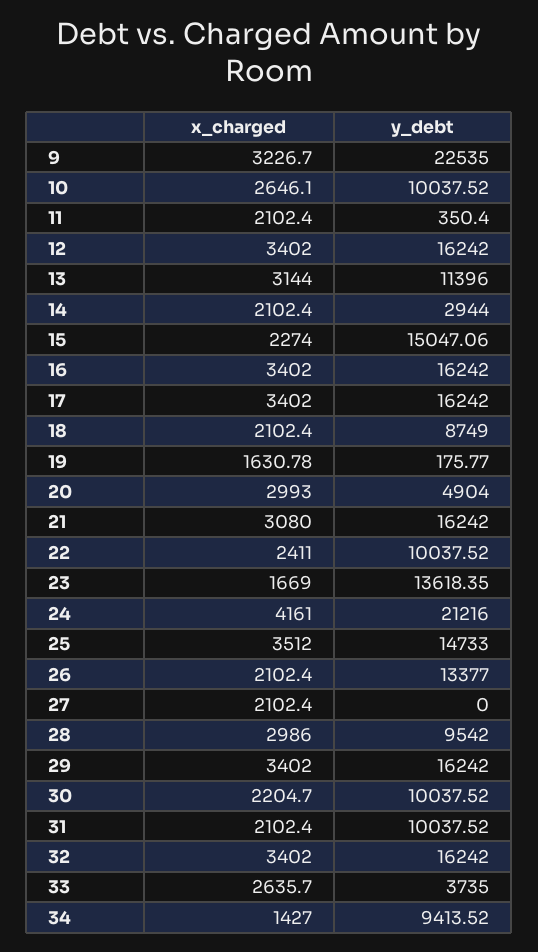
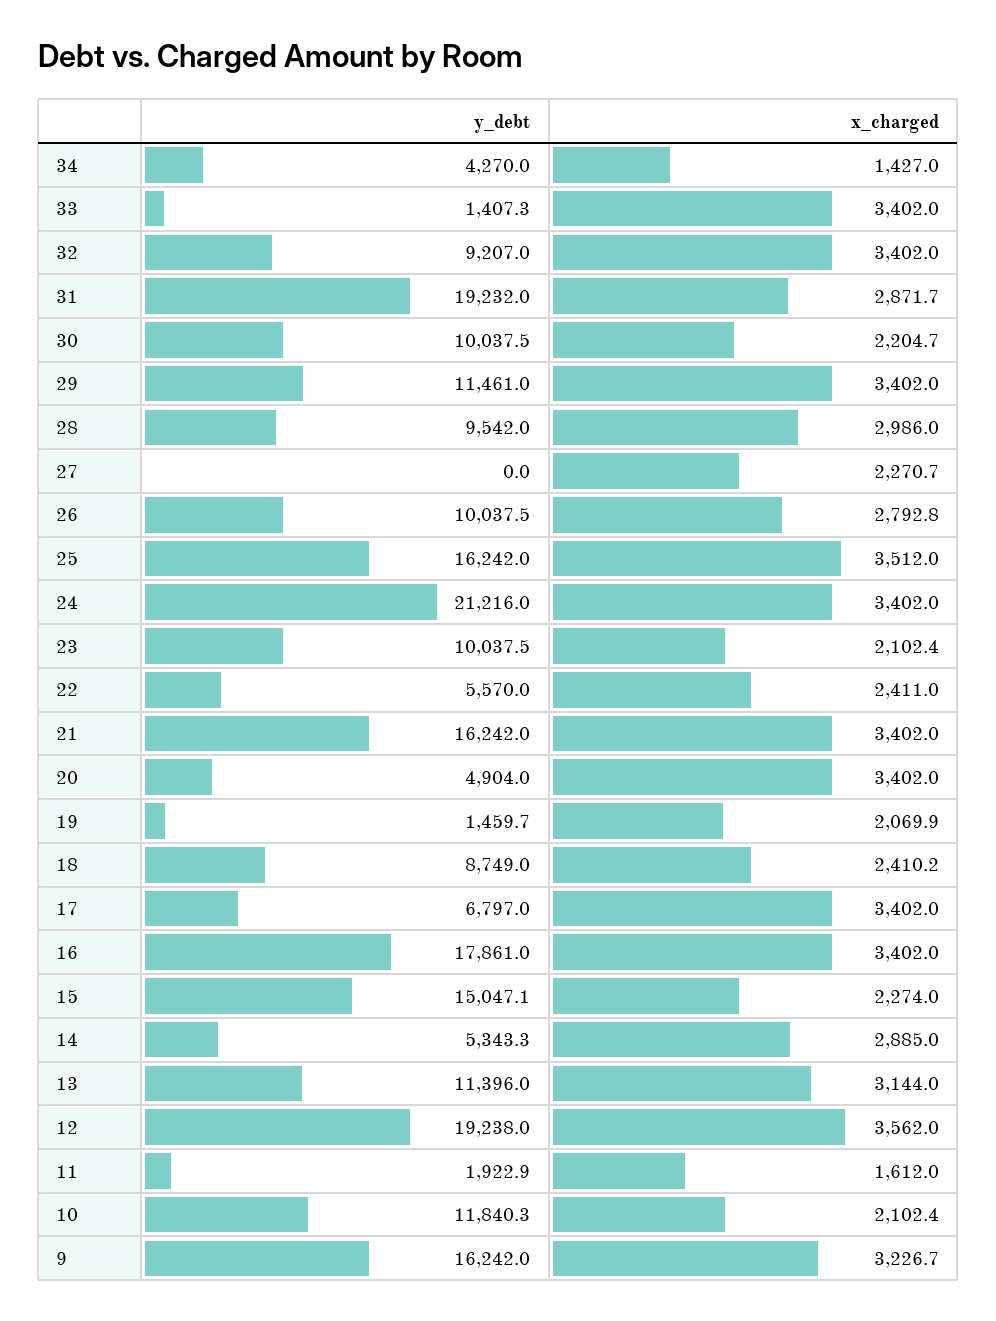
  {
    "x_charged": {
      "9": 3226.7,
-     "10": 2646.1,
+     "10": 2102.4,
-     "11": 2102.4,
+     "11": 1612,
-     "12": 3402,
+     "12": 3562,
      "13": 3144,
-     "14": 2102.4,
+     "14": 2885,
      "15": 2274,
      "16": 3402,
      "17": 3402,
-     "18": 2102.4,
+     "18": 2410.2,
-     "19": 1630.78,
+     "19": 2069.9,
-     "20": 2993,
+     "20": 3402,
-     "21": 3080,
+     "21": 3402,
      "22": 2411,
-     "23": 1669,
+     "23": 2102.4,
-     "24": 4161,
+     "24": 3402,
      "25": 3512,
-     "26": 2102.4,
+     "26": 2792.8,
-     "27": 2102.4,
+     "27": 2270.7,
      "28": 2986,
      "29": 3402,
      "30": 2204.7,
-     "31": 2102.4,
+     "31": 2871.7,
      "32": 3402,
-     "33": 2635.7,
+     "33": 3402,
      "34": 1427
    },
    "y_debt": {
-     "9": 22535,
+     "9": 16242,
-     "10": 10037.52,
+     "10": 11840.3,
-     "11": 350.4,
+     "11": 1922.9,
-     "12": 16242,
+     "12": 19238,
      "13": 11396,
-     "14": 2944,
+     "14": 5343.3,
      "15": 15047.06,
-     "16": 16242,
+     "16": 17861,
-     "17": 16242,
+     "17": 6797,
      "18": 8749,
-     "19": 175.77,
+     "19": 1459.7,
      "20": 4904,
      "21": 16242,
-     "22": 10037.52,
+     "22": 5570,
-     "23": 13618.35,
+     "23": 10037.5,
      "24": 21216,
-     "25": 14733,
+     "25": 16242,
-     "26": 13377,
+     "26": 10037.5,
      "27": 0,
      "28": 9542,
-     "29": 16242,
+     "29": 11461,
      "30": 10037.52,
-     "31": 10037.52,
+     "31": 19232,
-     "32": 16242,
+     "32": 9207,
-     "33": 3735,
+     "33": 1407.3,
-     "34": 9413.52
+     "34": 4270
    }
  }

